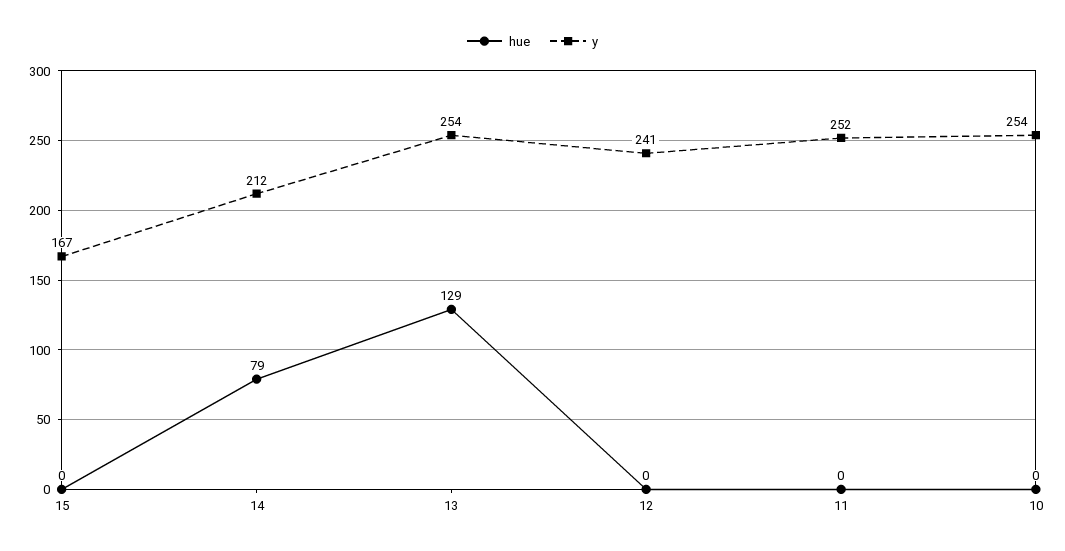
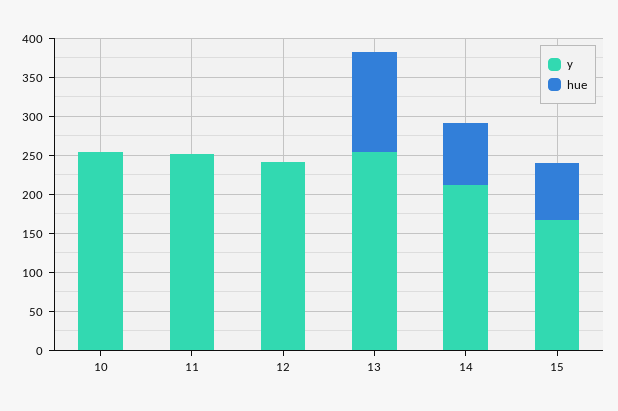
  {
    "hue": {
-     "15": 0,
+     "15": 75,
      "14": 79,
      "13": 129,
      "12": 0,
      "11": 0,
      "10": 0
    },
    "y": {
      "15": 167,
      "14": 212,
      "13": 254,
      "12": 241,
      "11": 252,
      "10": 254
    }
  }

